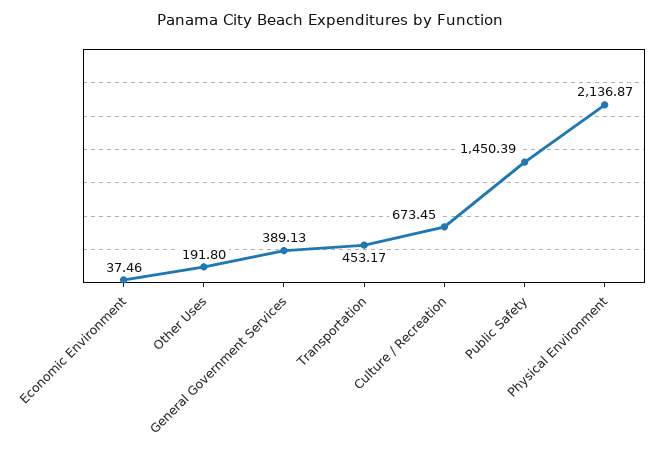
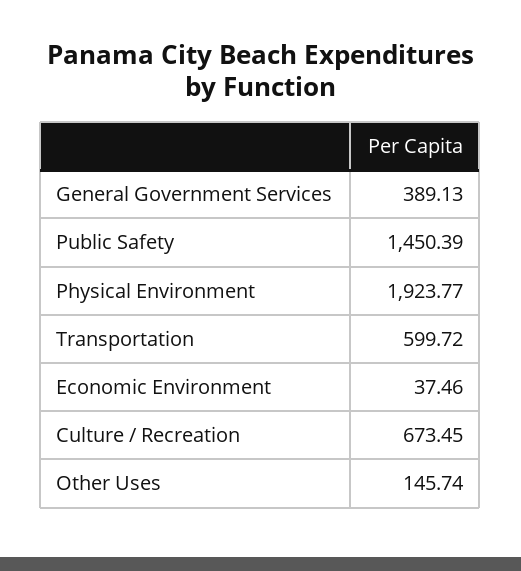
  {
    "Economic Environment": 37.46,
-   "Other Uses": 191.8,
+   "Other Uses": 145.74,
    "General Government Services": 389.13,
-   "Transportation": 453.17,
+   "Transportation": 599.72,
    "Culture / Recreation": 673.45,
    "Public Safety": 1450.39,
-   "Physical Environment": 2136.87
+   "Physical Environment": 1923.77
  }

